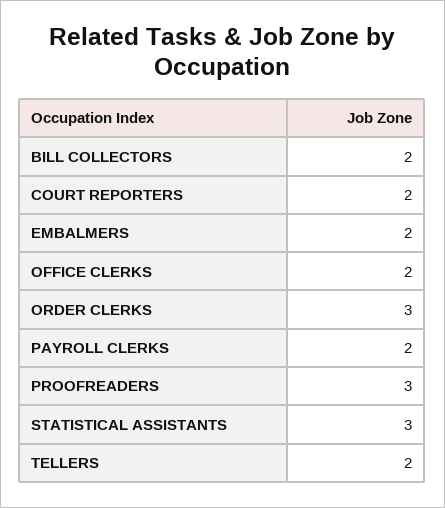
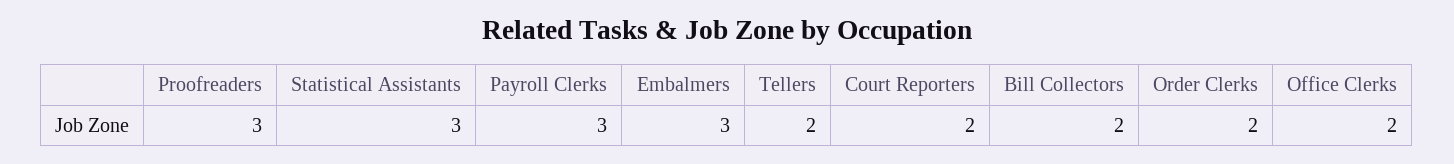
  {
    "BILL COLLECTORS": 2,
    "COURT REPORTERS": 2,
-   "EMBALMERS": 2,
+   "EMBALMERS": 3,
    "OFFICE CLERKS": 2,
-   "ORDER CLERKS": 3,
+   "ORDER CLERKS": 2,
-   "PAYROLL CLERKS": 2,
+   "PAYROLL CLERKS": 3,
    "PROOFREADERS": 3,
    "STATISTICAL ASSISTANTS": 3,
    "TELLERS": 2
  }

